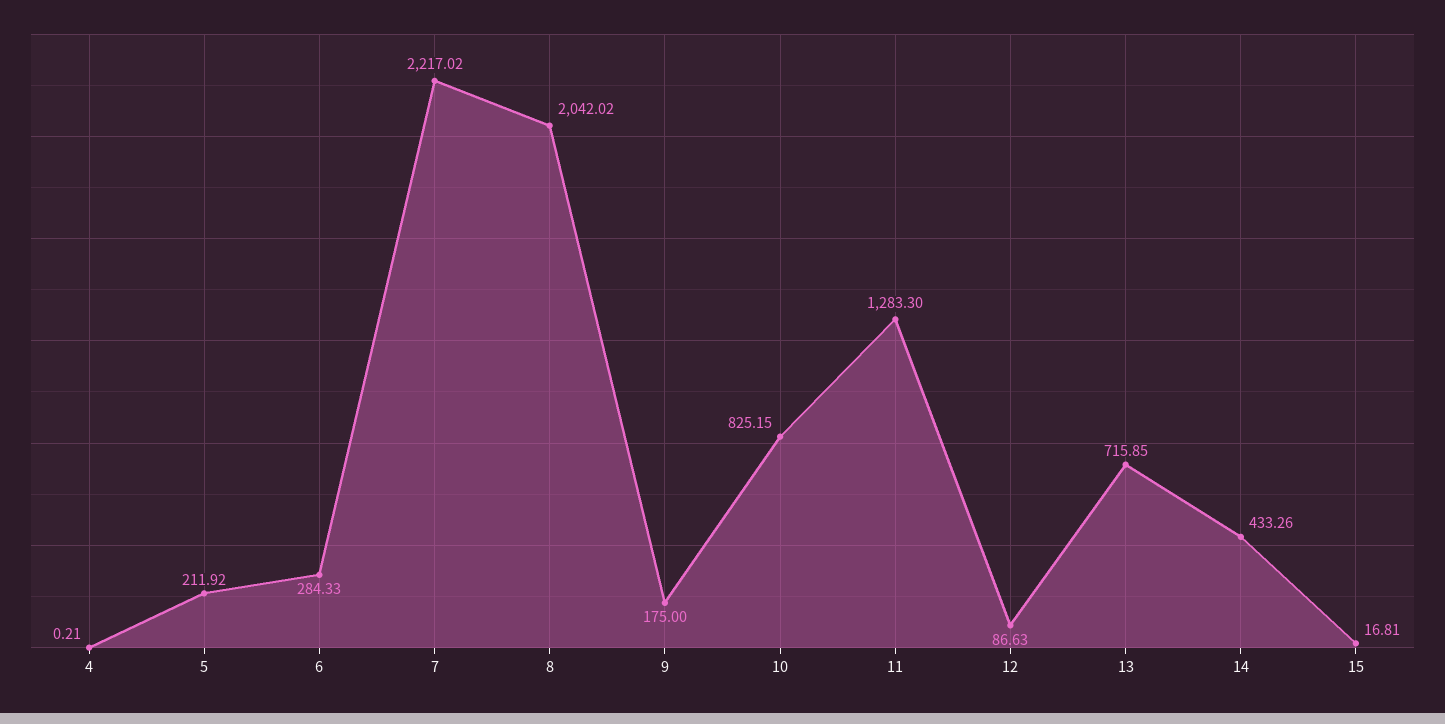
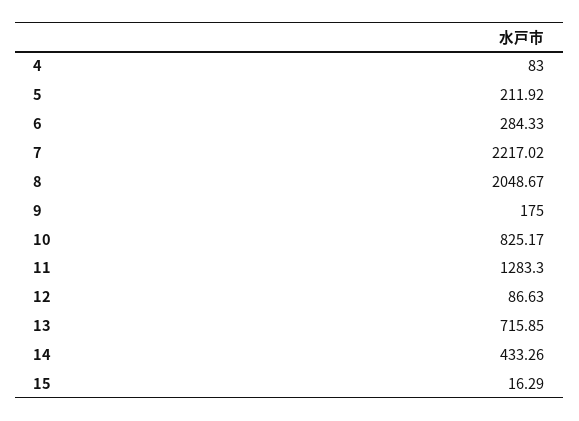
  {
-   "4": 0.21,
+   "4": 83,
    "5": 211.92,
    "6": 284.33,
    "7": 2217.02,
-   "8": 2042.02,
+   "8": 2048.67,
    "9": 175,
-   "10": 825.15,
+   "10": 825.17,
    "11": 1283.3,
    "12": 86.63,
    "13": 715.85,
    "14": 433.26,
-   "15": 16.81
+   "15": 16.29
  }

